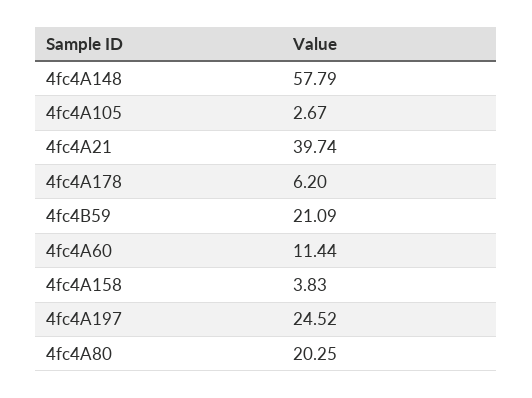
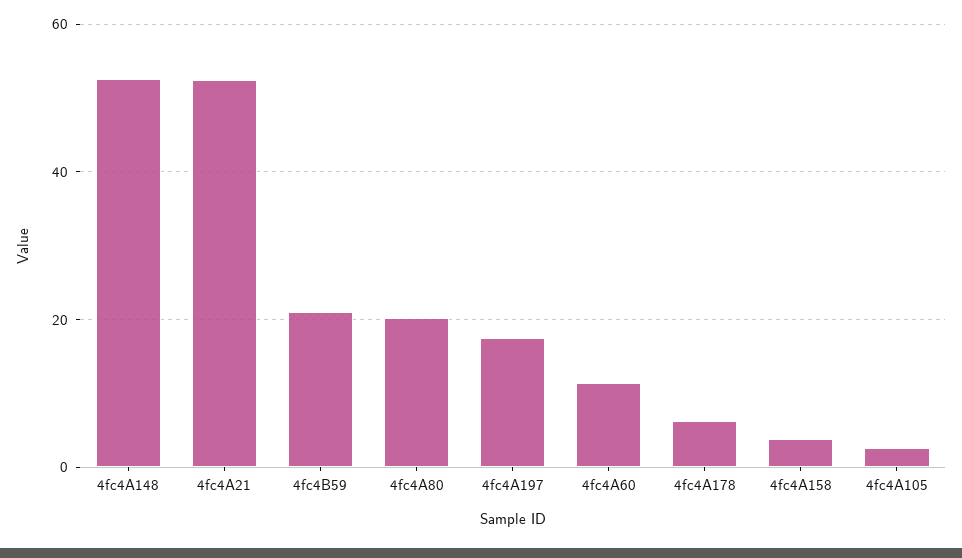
  {
-   "4fc4A148": 57.79,
+   "4fc4A148": 52,
    "4fc4A105": 2.67,
-   "4fc4A21": 39.74,
+   "4fc4A21": 52,
    "4fc4A178": 6.2,
    "4fc4B59": 21.09,
    "4fc4A60": 11.44,
    "4fc4A158": 3.83,
-   "4fc4A197": 24.52,
+   "4fc4A197": 18,
    "4fc4A80": 20.25
  }

